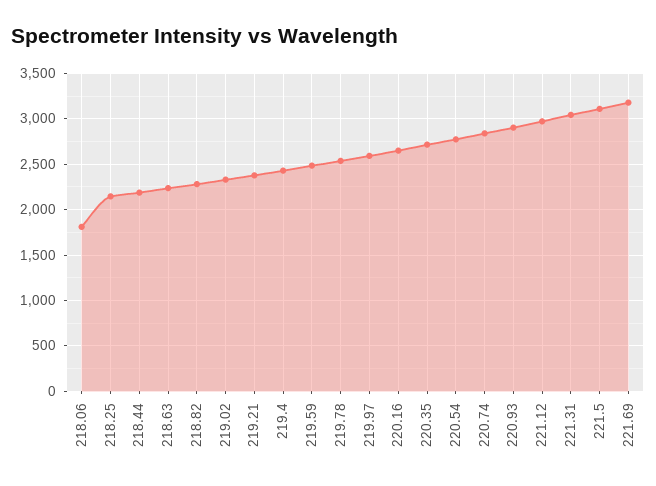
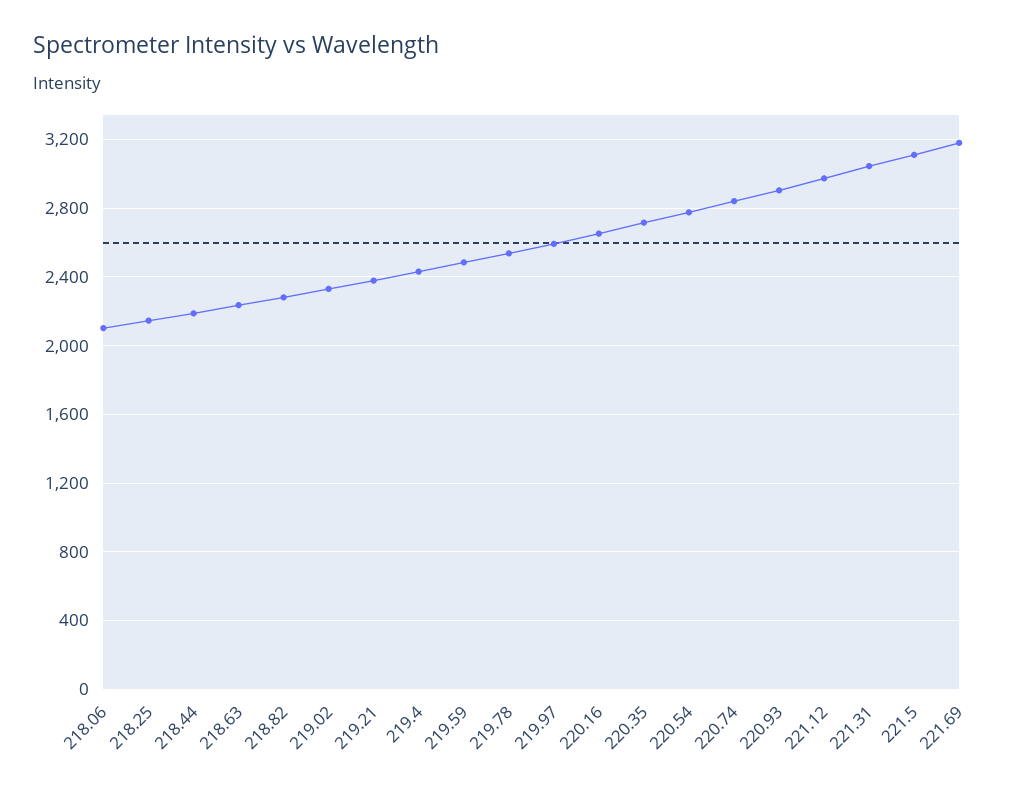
  {
-   "218.06": 1800,
+   "218.06": 2100,
    "218.25": 2150,
    "218.44": 2200,
    "218.63": 2250,
    "218.82": 2300,
    "219.02": 2350,
    "219.21": 2400,
    "219.4": 2450,
    "219.59": 2500,
    "219.78": 2550,
    "219.97": 2600,
    "220.16": 2650,
    "220.35": 2700,
    "220.54": 2800,
    "220.74": 2850,
    "220.93": 2900,
    "221.12": 2950,
    "221.31": 3050,
    "221.5": 3100,
    "221.69": 3200
  }

